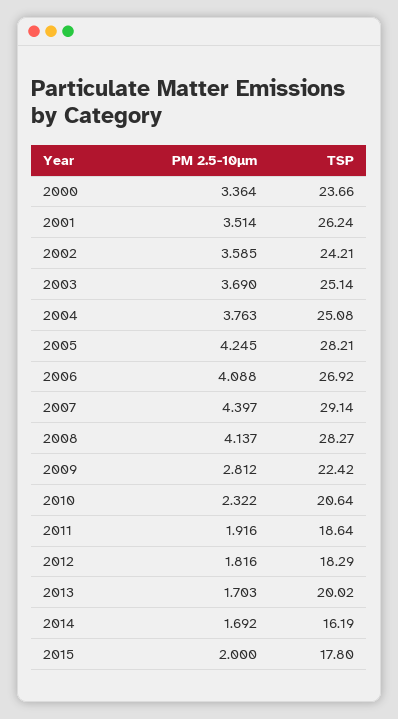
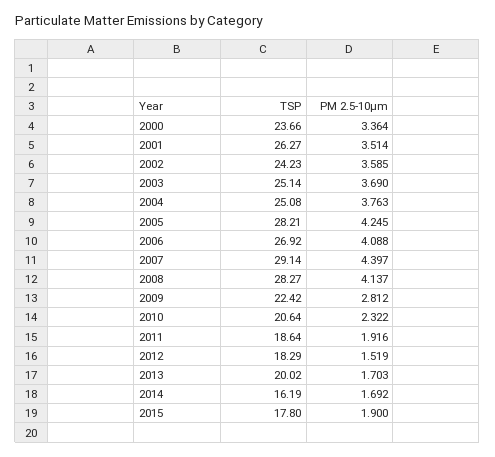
  {
    "PM 2.5-10µm": {
      "2000": 3.364,
      "2001": 3.514,
      "2002": 3.585,
      "2003": 3.69,
      "2004": 3.763,
      "2005": 4.245,
      "2006": 4.088,
      "2007": 4.397,
      "2008": 4.137,
      "2009": 2.812,
      "2010": 2.322,
      "2011": 1.916,
-     "2012": 1.816,
+     "2012": 1.519,
      "2013": 1.703,
      "2014": 1.692,
-     "2015": 2
+     "2015": 1.9
    },
    "TSP": {
      "2000": 23.66,
-     "2001": 26.24,
+     "2001": 26.27,
-     "2002": 24.21,
+     "2002": 24.23,
      "2003": 25.14,
      "2004": 25.08,
      "2005": 28.21,
      "2006": 26.92,
      "2007": 29.14,
      "2008": 28.27,
      "2009": 22.42,
      "2010": 20.64,
      "2011": 18.64,
      "2012": 18.29,
      "2013": 20.02,
      "2014": 16.19,
      "2015": 17.8
    }
  }

